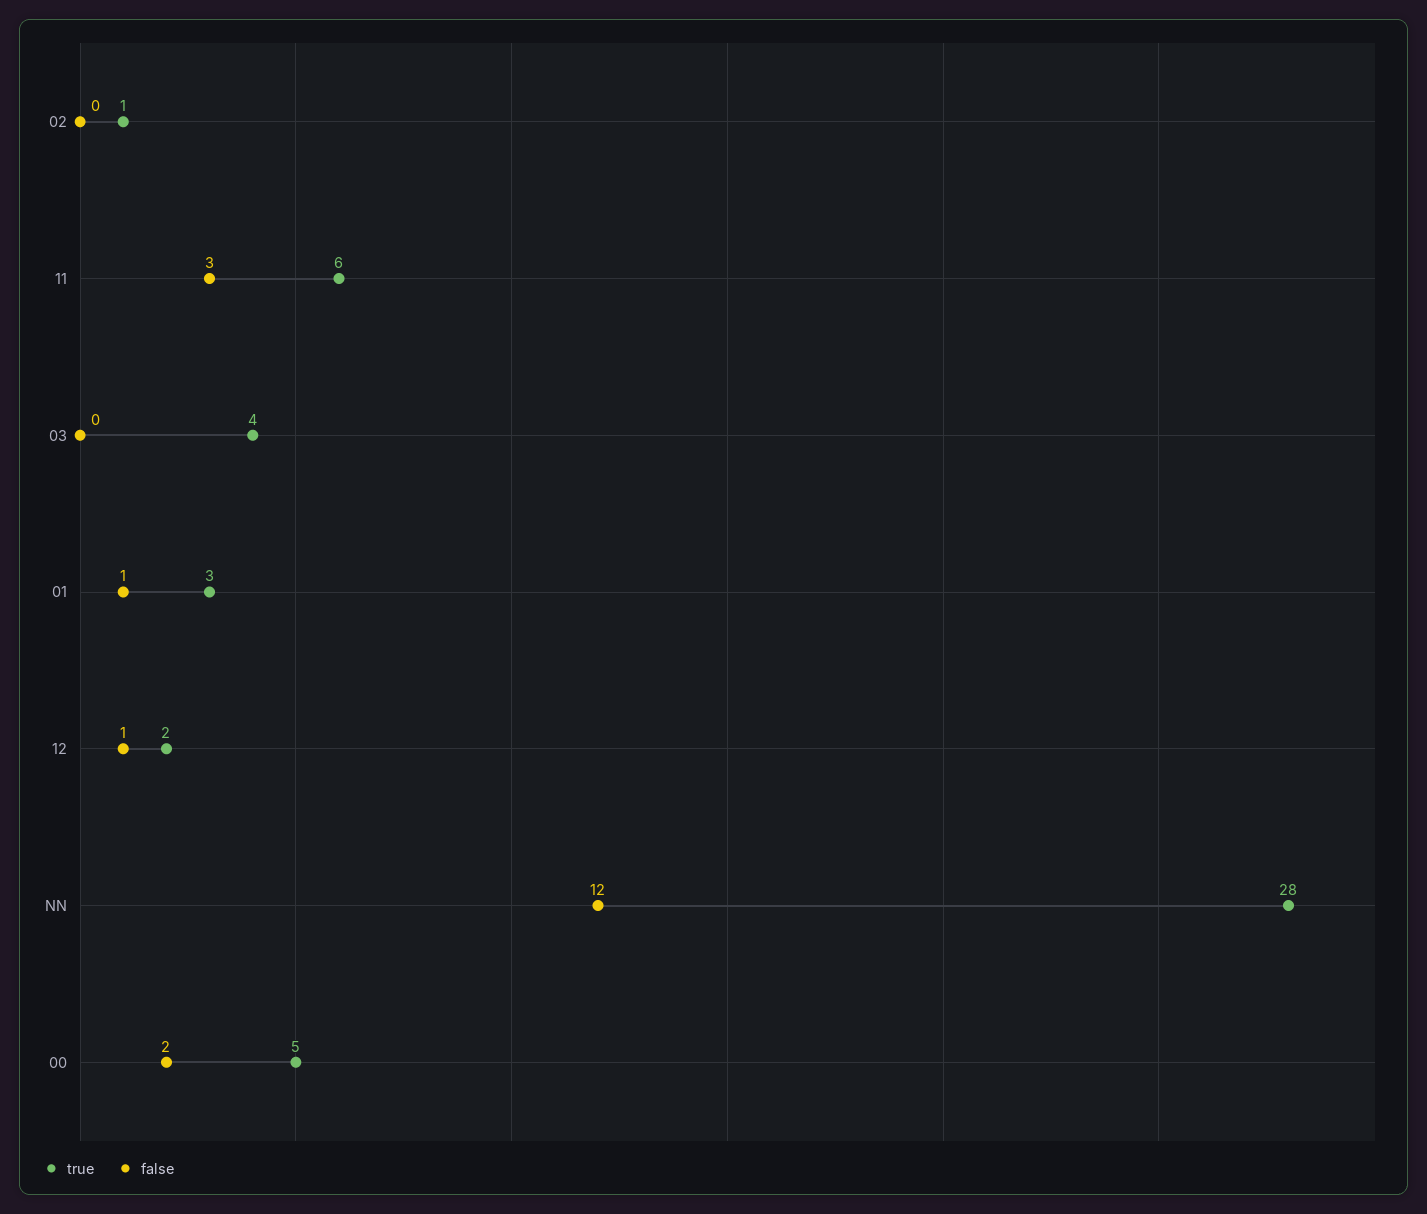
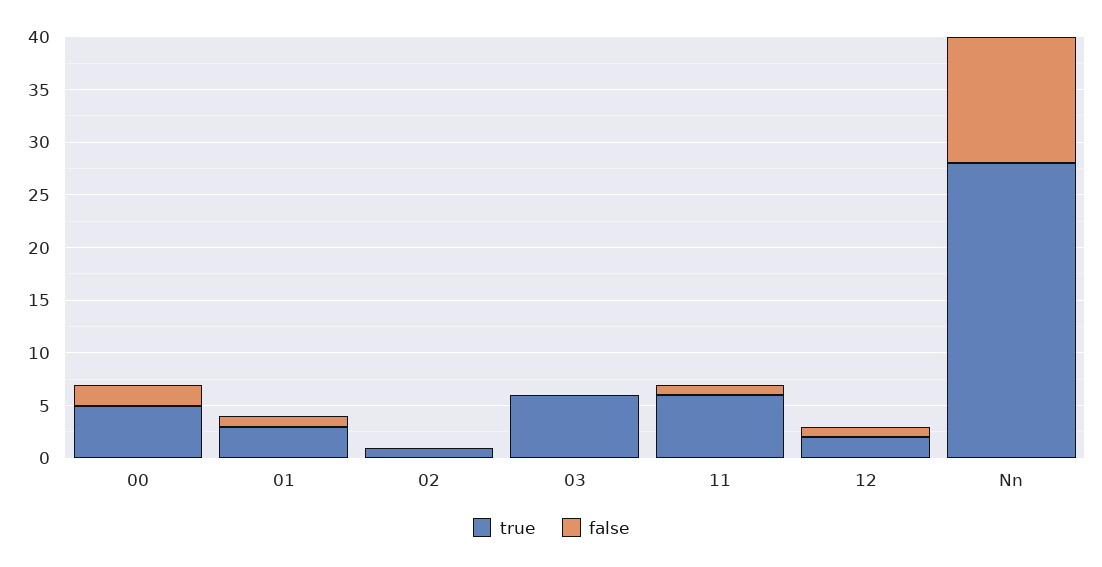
  {
    "true": {
      "02": 1,
      "11": 6,
-     "03": 4,
+     "03": 6,
      "01": 3,
      "12": 2,
      "NN": 28,
      "00": 5
    },
    "false": {
      "02": 0,
-     "11": 3,
+     "11": 1,
      "03": 0,
      "01": 1,
      "12": 1,
      "NN": 12,
      "00": 2
    }
  }

